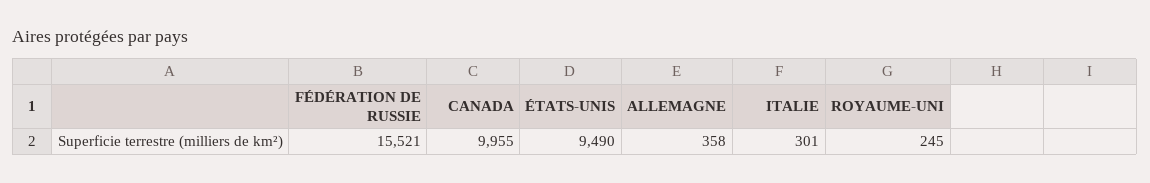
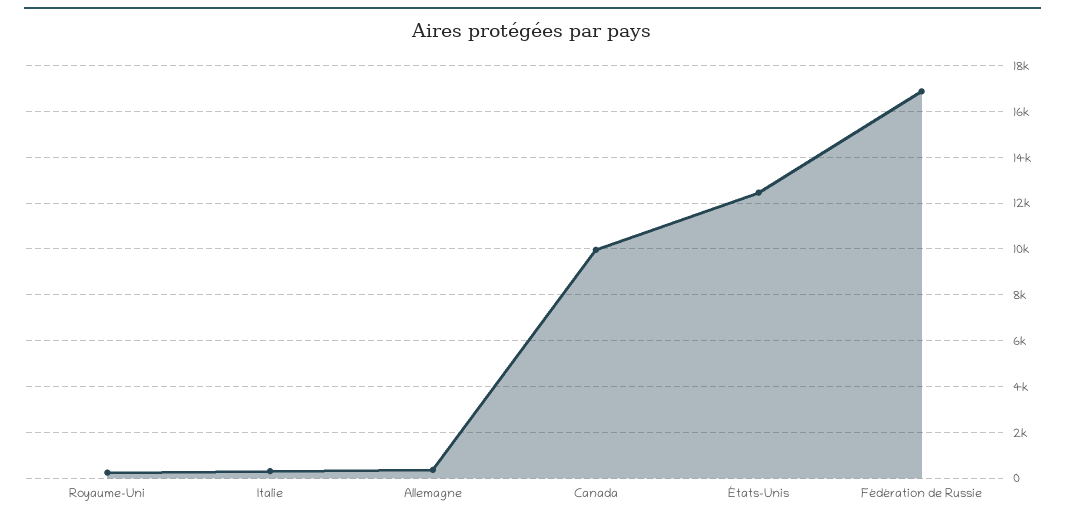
  {
-   "FÉDÉRATION DE RUSSIE": 15521,
+   "FÉDÉRATION DE RUSSIE": 17000,
    "CANADA": 9955,
-   "ÉTATS-UNIS": 9490,
+   "ÉTATS-UNIS": 12500,
    "ALLEMAGNE": 358,
    "ITALIE": 301,
    "ROYAUME-UNI": 245
  }

